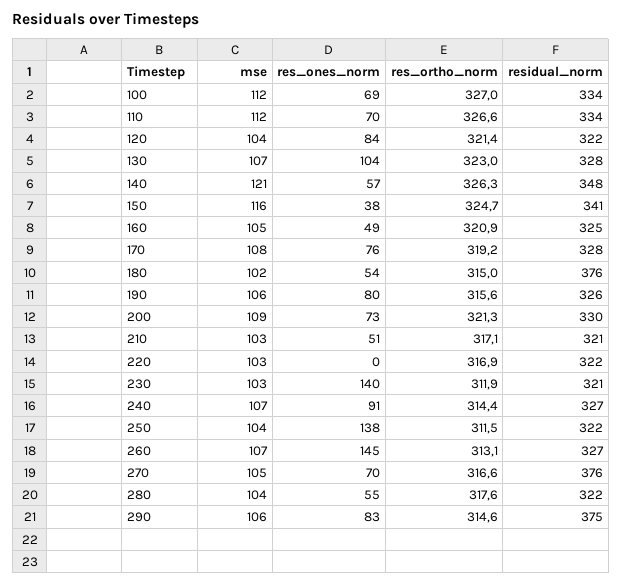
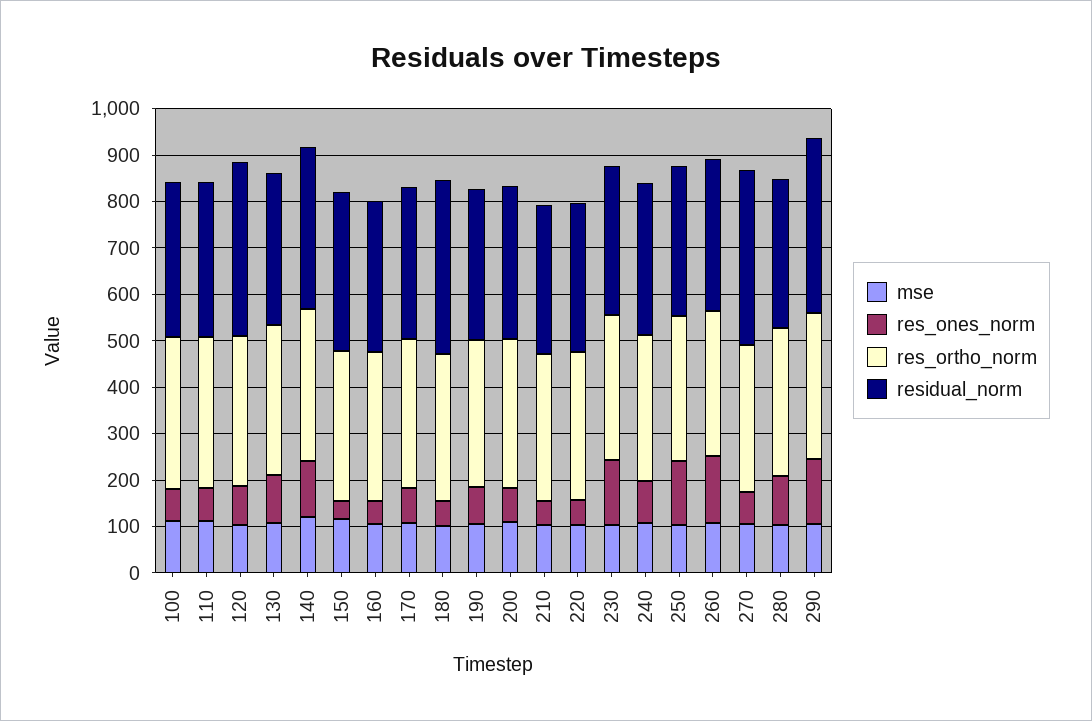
  {
    "mse": {
      "100": 112,
      "110": 112,
      "120": 104,
      "130": 107,
      "140": 121,
      "150": 116,
      "160": 105,
      "170": 108,
      "180": 102,
      "190": 106,
      "200": 109,
      "210": 103,
      "220": 103,
      "230": 103,
      "240": 107,
      "250": 104,
      "260": 107,
      "270": 105,
      "280": 104,
      "290": 106
    },
    "res_ones_norm": {
      "100": 69,
      "110": 70,
      "120": 84,
      "130": 104,
-     "140": 57,
+     "140": 120,
      "150": 38,
      "160": 49,
      "170": 76,
      "180": 54,
      "190": 80,
      "200": 73,
      "210": 51,
-     "220": 0,
+     "220": 60,
      "230": 140,
      "240": 91,
      "250": 138,
      "260": 145,
      "270": 70,
-     "280": 55,
+     "280": 100,
-     "290": 83
+     "290": 140
    },
    "res_ortho_norm": {
      "100": 327,
      "110": 326.6,
      "120": 321.4,
      "130": 323,
      "140": 326.3,
      "150": 324.7,
      "160": 320.9,
      "170": 319.2,
      "180": 315,
      "190": 315.6,
      "200": 321.3,
      "210": 317.1,
      "220": 316.9,
      "230": 311.9,
      "240": 314.4,
      "250": 311.5,
      "260": 313.1,
      "270": 316.6,
      "280": 317.6,
      "290": 314.6
    },
    "residual_norm": {
      "100": 334,
      "110": 334,
-     "120": 322,
+     "120": 380,
      "130": 328,
      "140": 348,
      "150": 341,
      "160": 325,
      "170": 328,
      "180": 376,
      "190": 326,
      "200": 330,
      "210": 321,
      "220": 322,
      "230": 321,
      "240": 327,
      "250": 322,
      "260": 327,
      "270": 376,
      "280": 322,
      "290": 375
    }
  }

